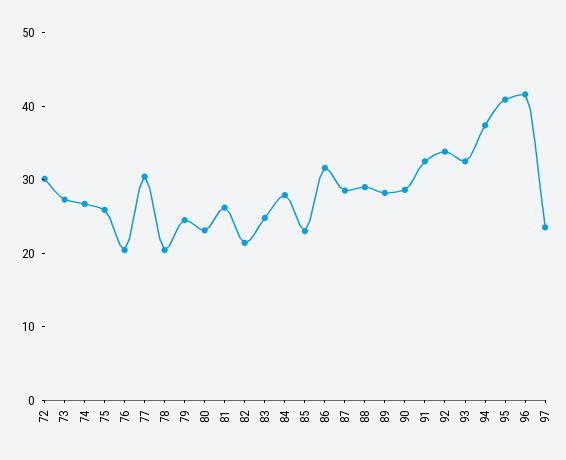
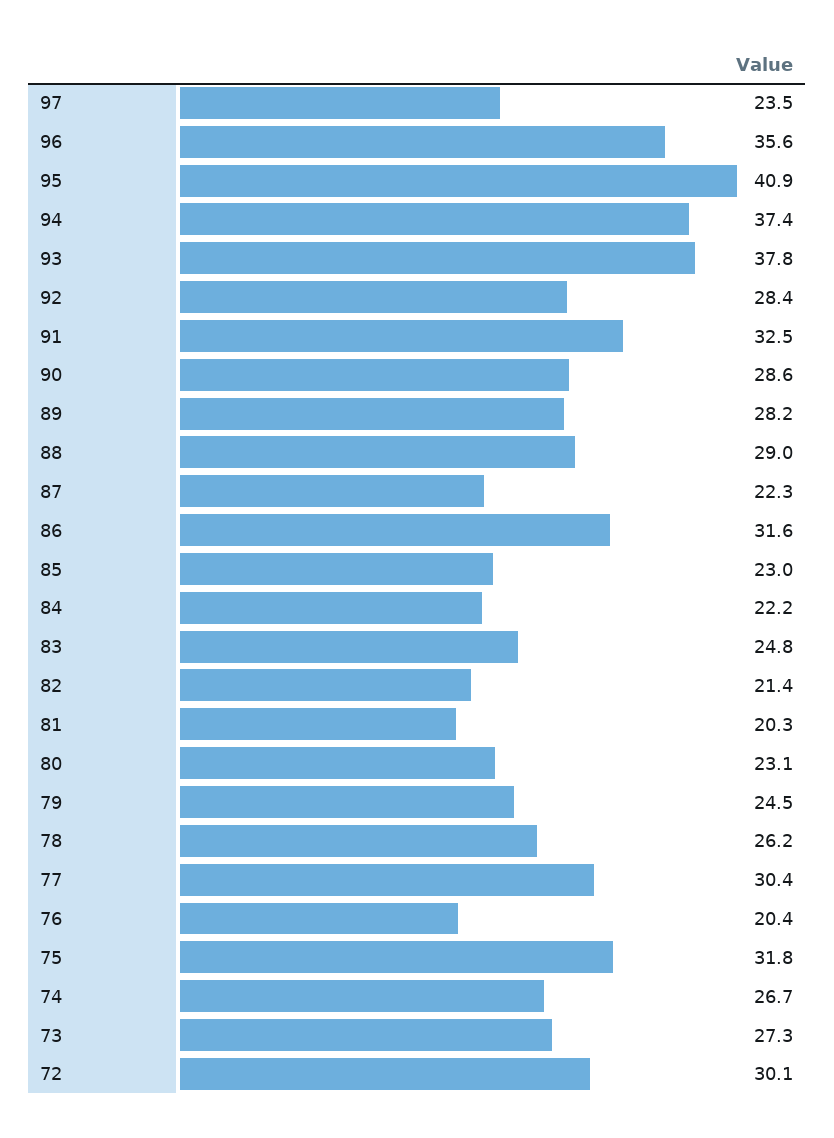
  {
    "72": 30.1,
    "73": 27.3,
    "74": 26.7,
-   "75": 26,
+   "75": 31.8,
    "76": 20.4,
    "77": 30.4,
-   "78": 20,
+   "78": 26.2,
    "79": 24.5,
    "80": 23.1,
-   "81": 26,
+   "81": 20.3,
    "82": 21.4,
    "83": 24.8,
-   "84": 28,
+   "84": 22.2,
    "85": 23,
    "86": 31.6,
-   "87": 28,
+   "87": 22.3,
    "88": 29,
    "89": 28.2,
    "90": 28.6,
    "91": 32.5,
-   "92": 34,
+   "92": 28.4,
-   "93": 32,
+   "93": 37.8,
    "94": 37.4,
    "95": 40.9,
-   "96": 42,
+   "96": 35.6,
    "97": 23.5
  }

